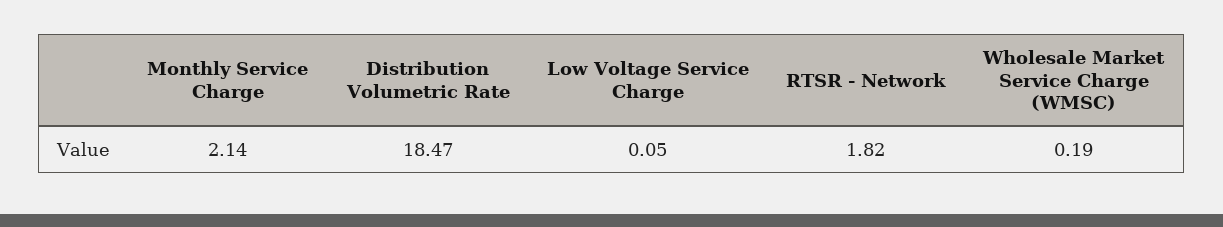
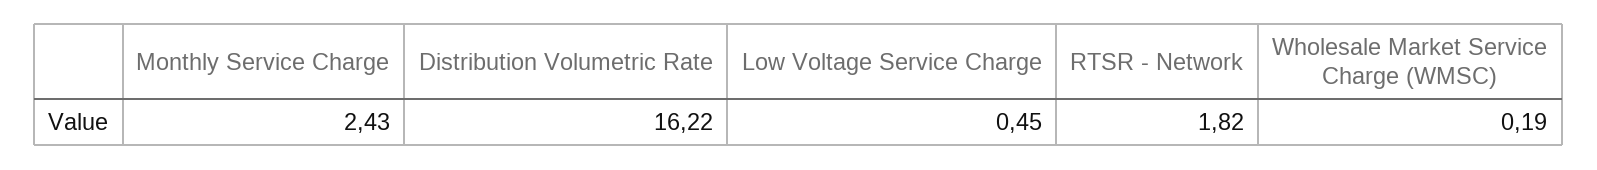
  {
-   "Monthly Service Charge": 2.14,
+   "Monthly Service Charge": 2.43,
-   "Distribution Volumetric Rate": 18.47,
+   "Distribution Volumetric Rate": 16.22,
-   "Low Voltage Service Charge": 0.05,
+   "Low Voltage Service Charge": 0.45,
    "RTSR - Network": 1.82,
    "Wholesale Market Service Charge (WMSC)": 0.19
  }

